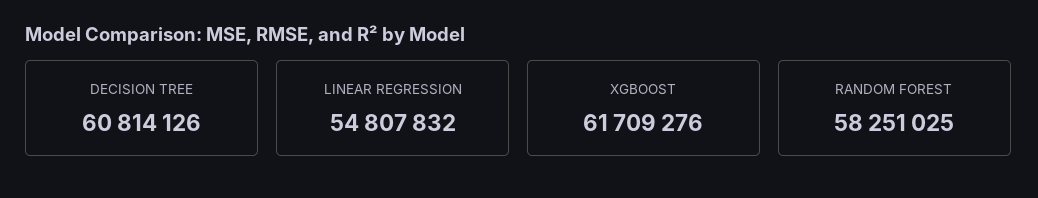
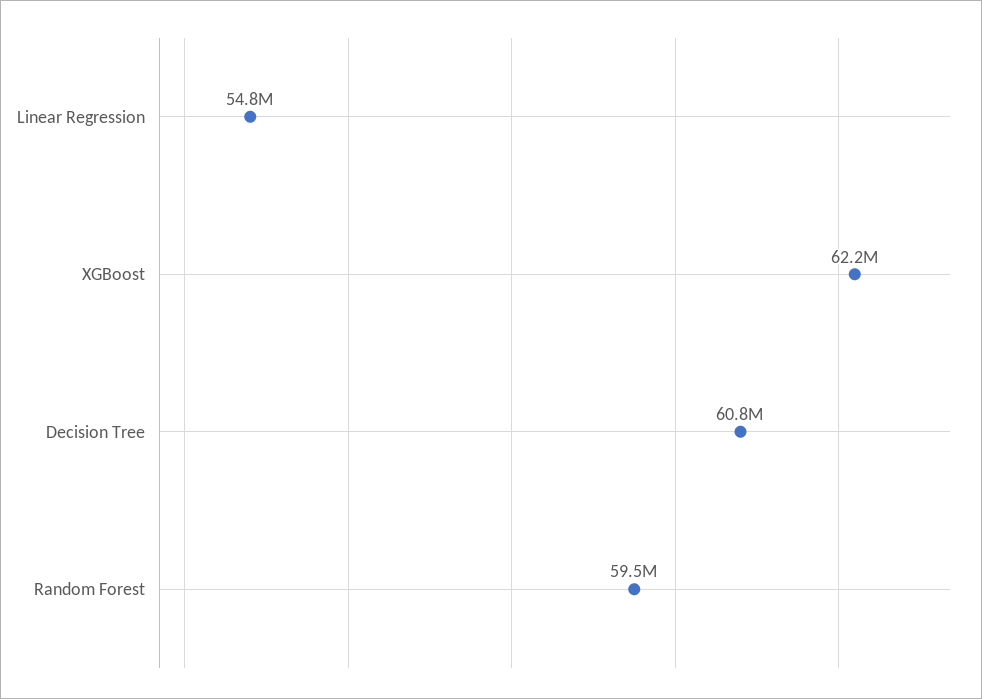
  {
    "DECISION TREE": 60814126,
    "LINEAR REGRESSION": 54807832,
-   "XGBOOST": 61709276,
+   "XGBOOST": 62200000,
-   "RANDOM FOREST": 58251025
+   "RANDOM FOREST": 59500000
  }

